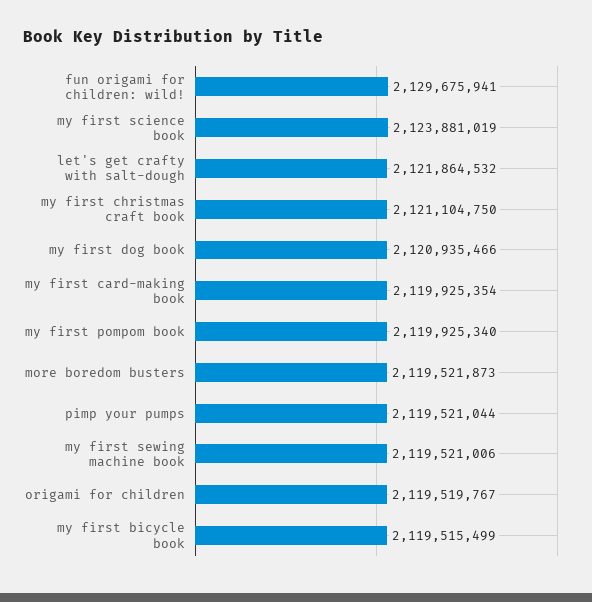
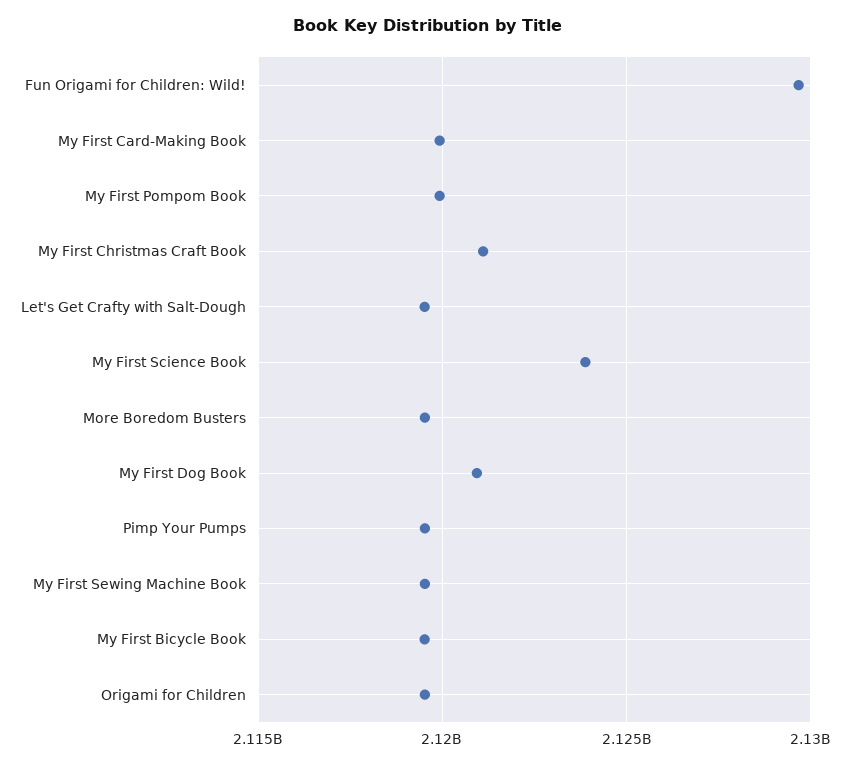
  {
    "fun origami for children: wild!": 2129675941,
    "my first science book": 2123881019,
-   "let's get crafty with salt-dough": 2121864532,
+   "let's get crafty with salt-dough": 2119500000,
    "my first christmas craft book": 2121104750,
    "my first dog book": 2120935466,
    "my first card-making book": 2119925354,
    "my first pompom book": 2119925340,
    "more boredom busters": 2119521873,
    "pimp your pumps": 2119521044,
    "my first sewing machine book": 2119521006,
    "origami for children": 2119519767,
    "my first bicycle book": 2119515499
  }

